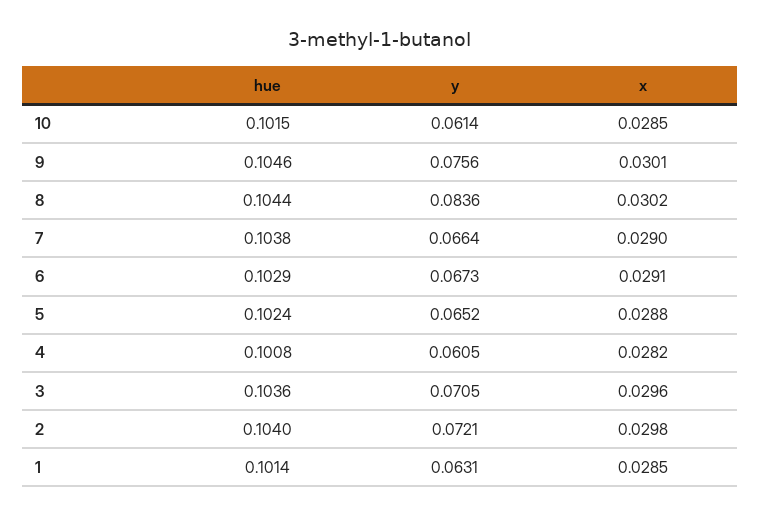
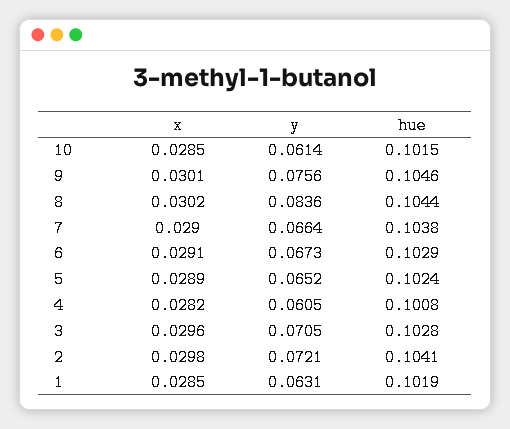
  {
    "hue": {
      "10": 0.1015,
      "9": 0.1046,
      "8": 0.1044,
      "7": 0.1038,
      "6": 0.1029,
      "5": 0.1024,
      "4": 0.1008,
-     "3": 0.1036,
+     "3": 0.1028,
-     "2": 0.104,
+     "2": 0.1041,
-     "1": 0.1014
+     "1": 0.1019
    },
    "y": {
      "10": 0.0614,
      "9": 0.0756,
      "8": 0.0836,
      "7": 0.0664,
      "6": 0.0673,
      "5": 0.0652,
      "4": 0.0605,
      "3": 0.0705,
      "2": 0.0721,
      "1": 0.0631
    },
    "x": {
      "10": 0.0285,
      "9": 0.0301,
      "8": 0.0302,
      "7": 0.029,
      "6": 0.0291,
-     "5": 0.0288,
+     "5": 0.0289,
      "4": 0.0282,
      "3": 0.0296,
      "2": 0.0298,
      "1": 0.0285
    }
  }

